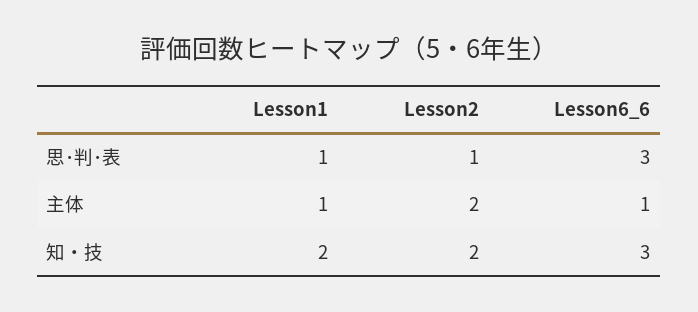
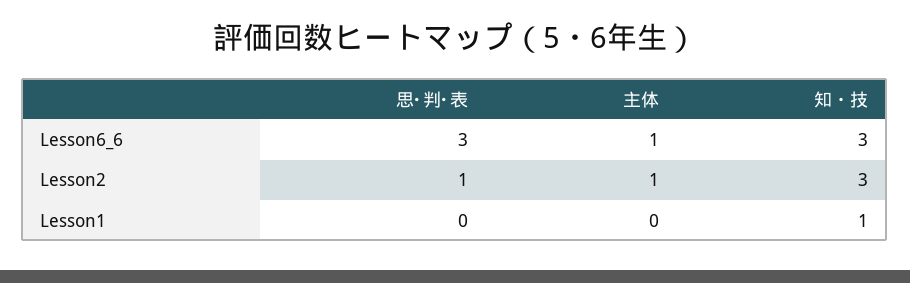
  {
    "Lesson1": {
-     "思･判･表": 1,
+     "思･判･表": 0,
-     "主体": 1,
+     "主体": 0,
-     "知・技": 2
+     "知・技": 1
    },
    "Lesson2": {
      "思･判･表": 1,
-     "主体": 2,
+     "主体": 1,
-     "知・技": 2
+     "知・技": 3
    },
    "Lesson6_6": {
      "思･判･表": 3,
      "主体": 1,
      "知・技": 3
    }
  }

